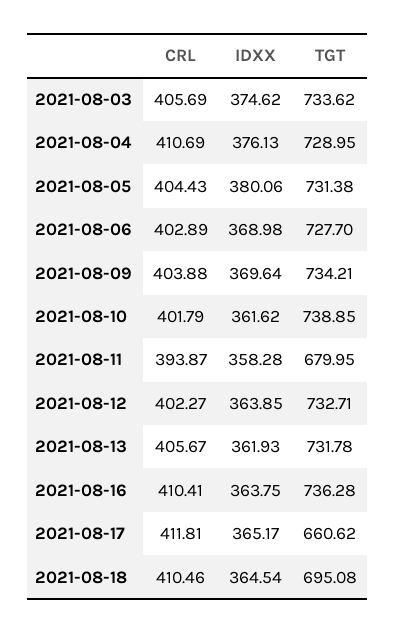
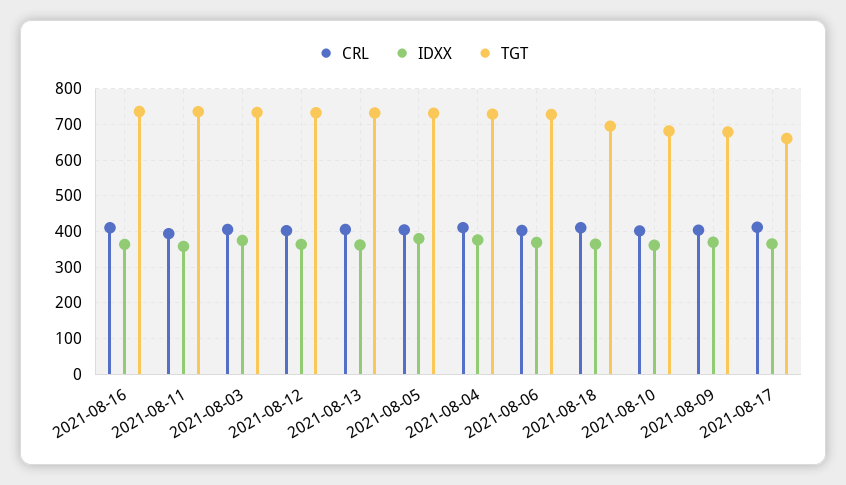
  {
    "CRL": {
      "2021-08-03": 405.69,
      "2021-08-04": 410.69,
      "2021-08-05": 404.43,
      "2021-08-06": 402.89,
      "2021-08-09": 403.88,
      "2021-08-10": 401.79,
      "2021-08-11": 393.87,
      "2021-08-12": 402.27,
      "2021-08-13": 405.67,
      "2021-08-16": 410.41,
      "2021-08-17": 411.81,
      "2021-08-18": 410.46
    },
    "IDXX": {
      "2021-08-03": 374.62,
      "2021-08-04": 376.13,
      "2021-08-05": 380.06,
      "2021-08-06": 368.98,
      "2021-08-09": 369.64,
      "2021-08-10": 361.62,
      "2021-08-11": 358.28,
      "2021-08-12": 363.85,
      "2021-08-13": 361.93,
      "2021-08-16": 363.75,
      "2021-08-17": 365.17,
      "2021-08-18": 364.54
    },
    "TGT": {
      "2021-08-03": 733.62,
      "2021-08-04": 728.95,
      "2021-08-05": 731.38,
      "2021-08-06": 727.7,
-     "2021-08-09": 734.21,
+     "2021-08-09": 680,
-     "2021-08-10": 738.85,
+     "2021-08-10": 680,
-     "2021-08-11": 679.95,
+     "2021-08-11": 740,
      "2021-08-12": 732.71,
      "2021-08-13": 731.78,
      "2021-08-16": 736.28,
      "2021-08-17": 660.62,
      "2021-08-18": 695.08
    }
  }

